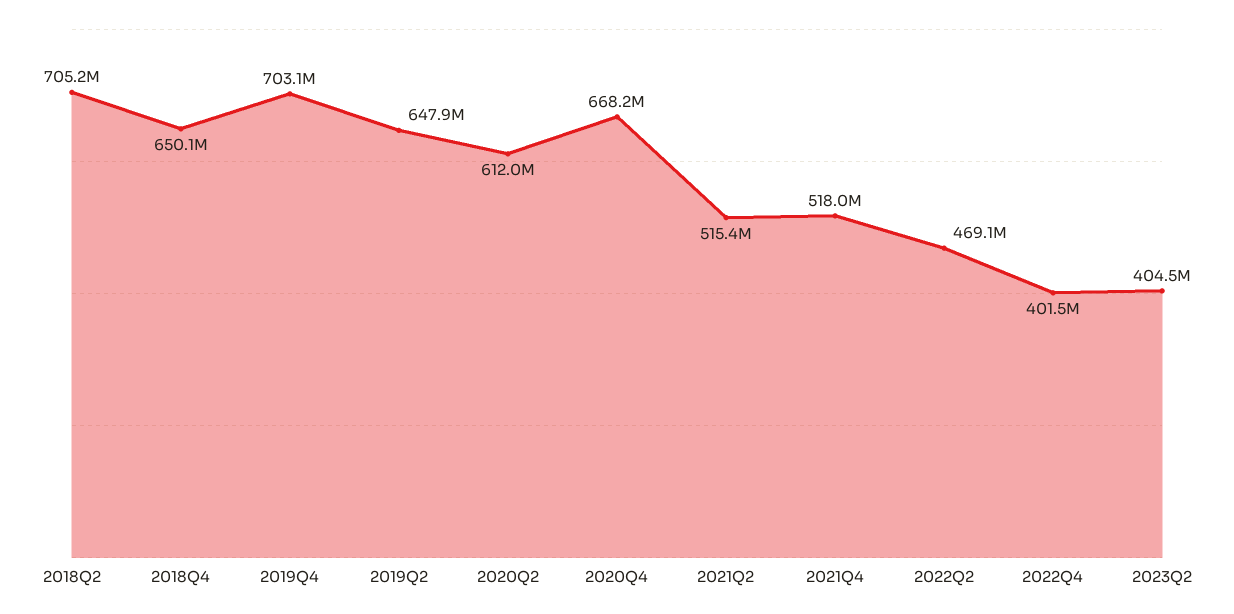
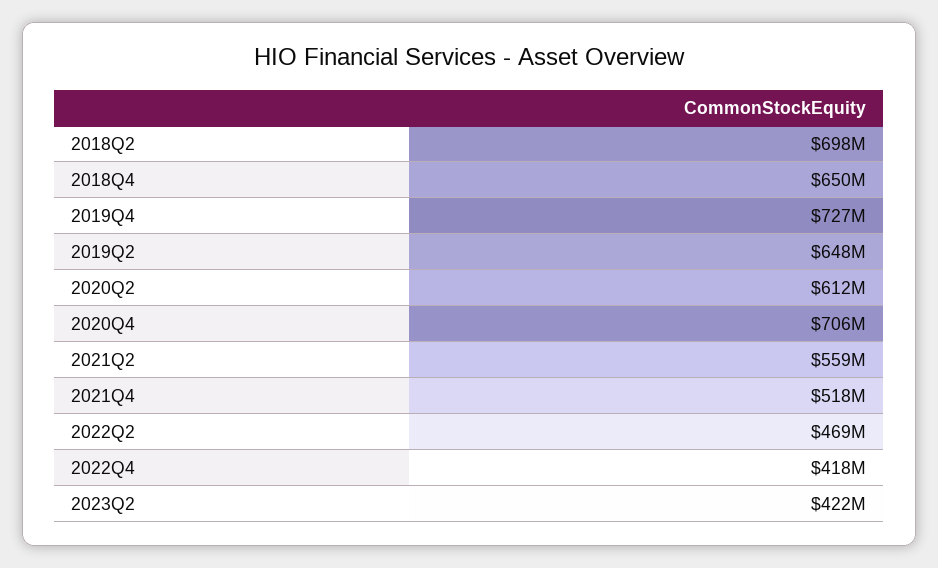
  {
-   "2018Q2": 705200000,
+   "2018Q2": 698000000,
    "2018Q4": 650100000,
-   "2019Q4": 703100000,
+   "2019Q4": 727000000,
    "2019Q2": 647900000,
    "2020Q2": 612000000,
-   "2020Q4": 668200000,
+   "2020Q4": 706000000,
-   "2021Q2": 515400000,
+   "2021Q2": 559000000,
    "2021Q4": 518000000,
    "2022Q2": 469100000,
-   "2022Q4": 401500000,
+   "2022Q4": 418000000,
-   "2023Q2": 404500000
+   "2023Q2": 422000000
  }

